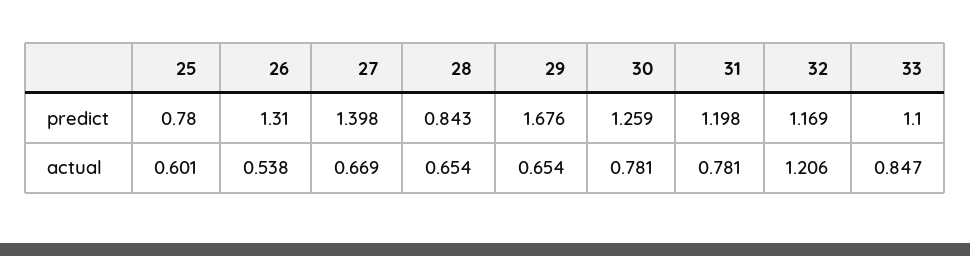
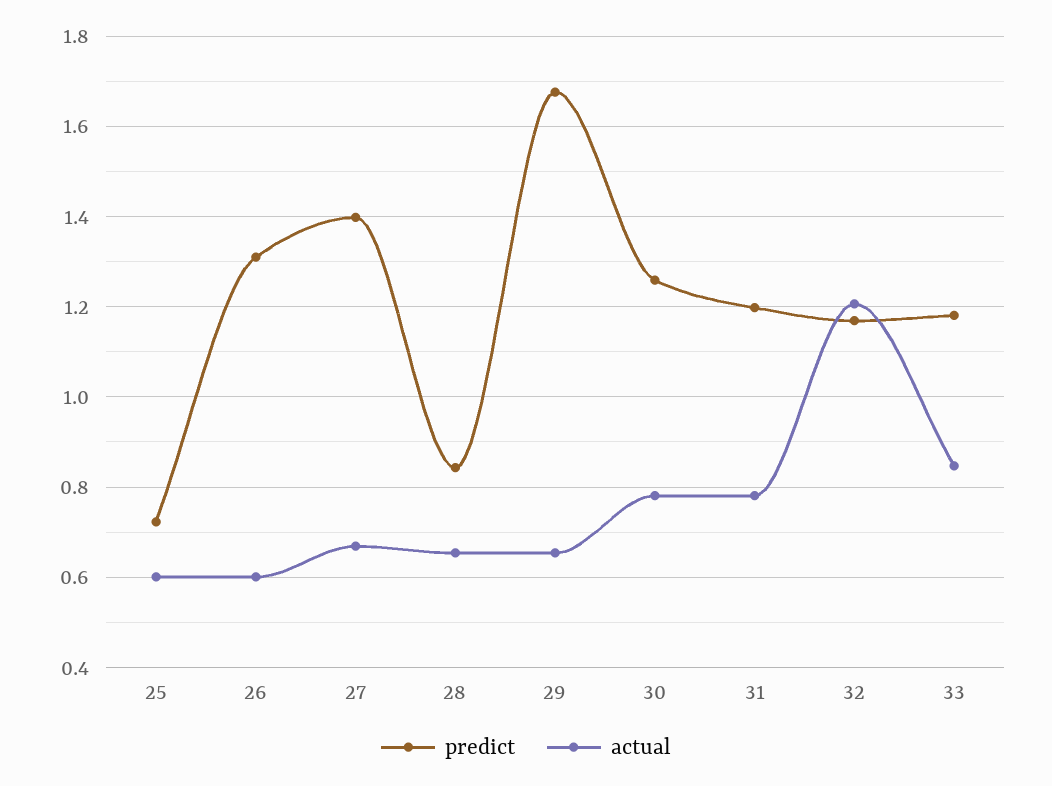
  {
    "predict": {
-     "25": 0.78,
+     "25": 0.72,
      "26": 1.31,
      "27": 1.398,
      "28": 0.843,
      "29": 1.676,
      "30": 1.259,
      "31": 1.198,
      "32": 1.169,
-     "33": 1.1
+     "33": 1.18
    },
    "actual": {
      "25": 0.601,
-     "26": 0.538,
+     "26": 0.6,
      "27": 0.669,
      "28": 0.654,
      "29": 0.654,
      "30": 0.781,
      "31": 0.781,
      "32": 1.206,
      "33": 0.847
    }
  }

